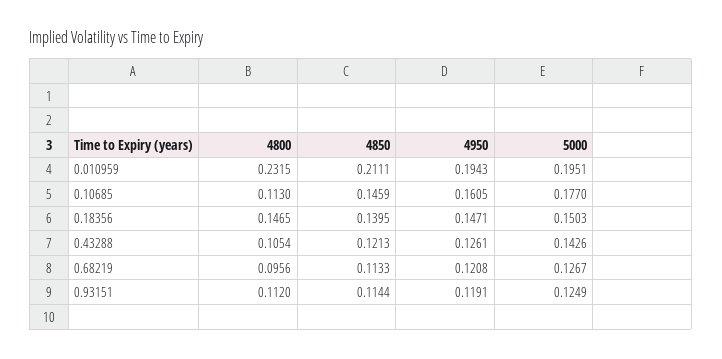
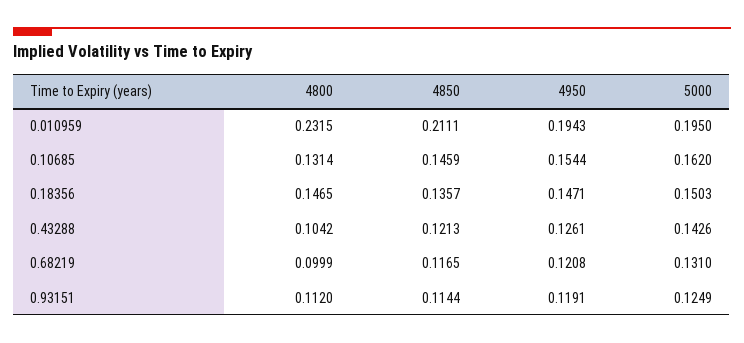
  {
    "4800": {
      "0.010959": 0.2315,
-     "0.10685": 0.113,
+     "0.10685": 0.1314,
      "0.18356": 0.1465,
-     "0.43288": 0.1054,
+     "0.43288": 0.1042,
-     "0.68219": 0.0956,
+     "0.68219": 0.0999,
      "0.93151": 0.112
    },
    "4850": {
      "0.010959": 0.2111,
      "0.10685": 0.1459,
-     "0.18356": 0.1395,
+     "0.18356": 0.1357,
      "0.43288": 0.1213,
-     "0.68219": 0.1133,
+     "0.68219": 0.1165,
      "0.93151": 0.1144
    },
    "4950": {
      "0.010959": 0.1943,
-     "0.10685": 0.1605,
+     "0.10685": 0.1544,
      "0.18356": 0.1471,
      "0.43288": 0.1261,
      "0.68219": 0.1208,
      "0.93151": 0.1191
    },
    "5000": {
-     "0.010959": 0.1951,
+     "0.010959": 0.195,
-     "0.10685": 0.177,
+     "0.10685": 0.162,
      "0.18356": 0.1503,
      "0.43288": 0.1426,
-     "0.68219": 0.1267,
+     "0.68219": 0.131,
      "0.93151": 0.1249
    }
  }

